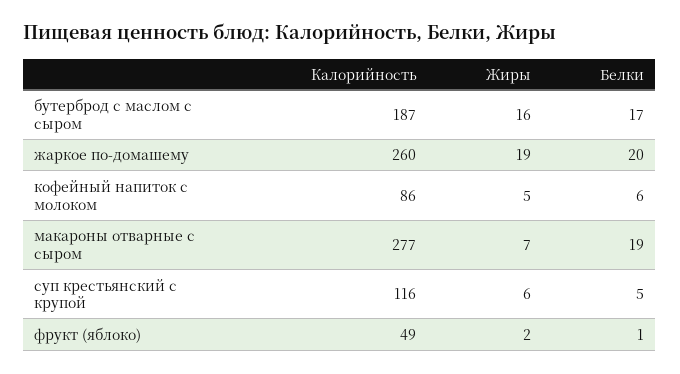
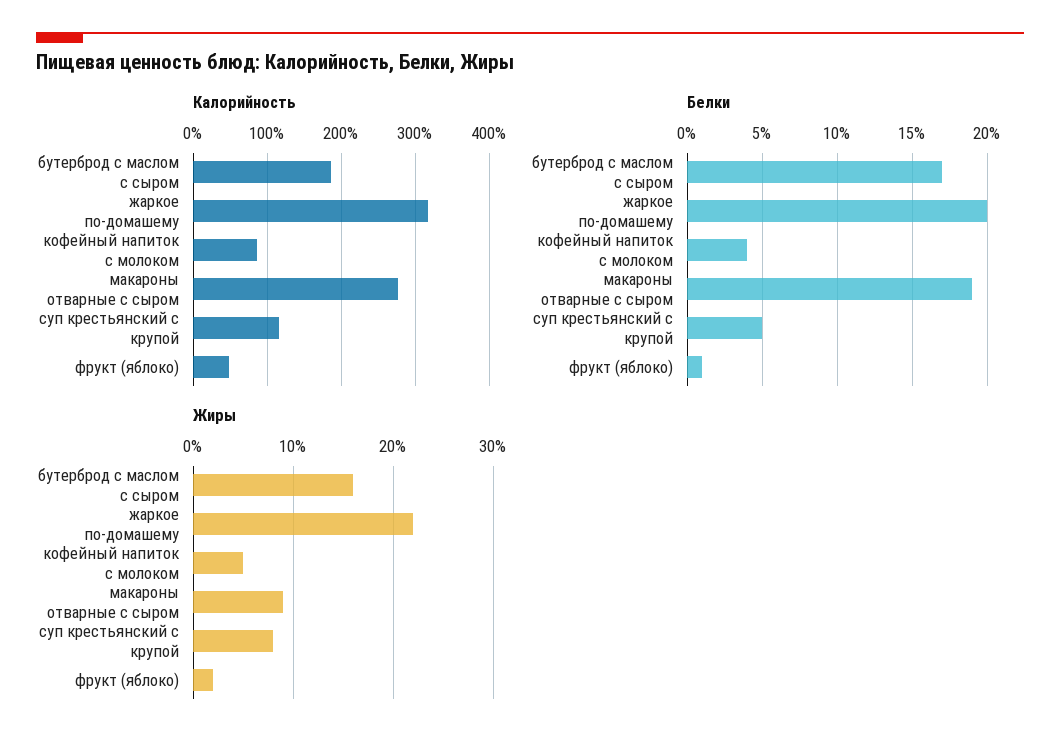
  {
    "Калорийность": {
      "бутерброд с маслом с сыром": 187,
-     "жаркое по-домашему": 260,
+     "жаркое по-домашему": 320,
      "кофейный напиток с молоком": 86,
      "макароны отварные с сыром": 277,
      "суп крестьянский с крупой": 116,
      "фрукт (яблоко)": 49
    },
    "Жиры": {
      "бутерброд с маслом с сыром": 16,
-     "жаркое по-домашему": 19,
+     "жаркое по-домашему": 22,
      "кофейный напиток с молоком": 5,
-     "макароны отварные с сыром": 7,
+     "макароны отварные с сыром": 9,
-     "суп крестьянский с крупой": 6,
+     "суп крестьянский с крупой": 8,
      "фрукт (яблоко)": 2
    },
    "Белки": {
      "бутерброд с маслом с сыром": 17,
      "жаркое по-домашему": 20,
-     "кофейный напиток с молоком": 6,
+     "кофейный напиток с молоком": 4,
      "макароны отварные с сыром": 19,
      "суп крестьянский с крупой": 5,
      "фрукт (яблоко)": 1
    }
  }

